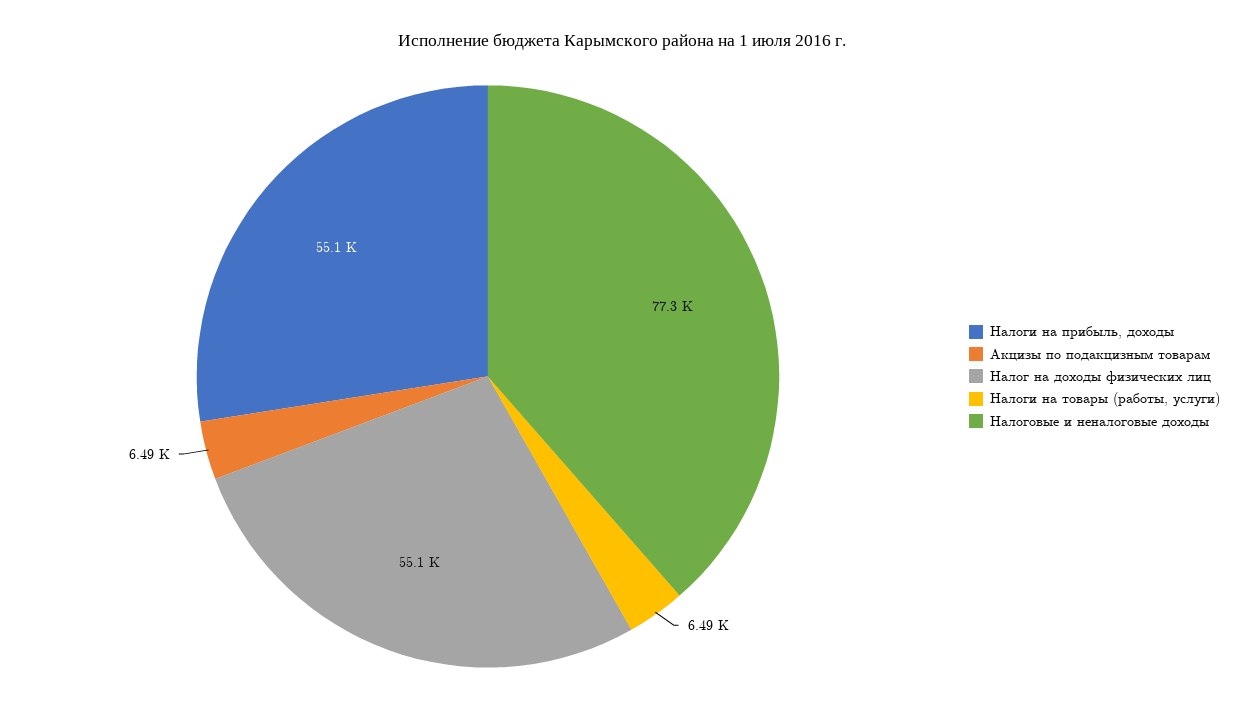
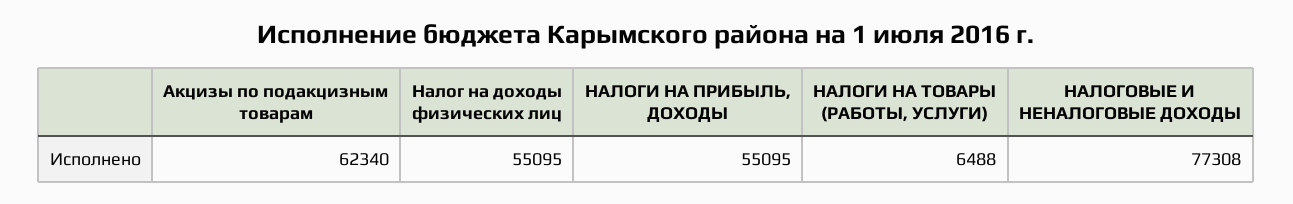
  {
    "Налоги на прибыль, доходы": 55095,
-   "Акцизы по подакцизным товарам": 6490,
+   "Акцизы по подакцизным товарам": 62340,
    "Налог на доходы физических лиц": 55095,
    "Налоги на товары (работы, услуги)": 6488,
    "Налоговые и неналоговые доходы": 77308
  }

